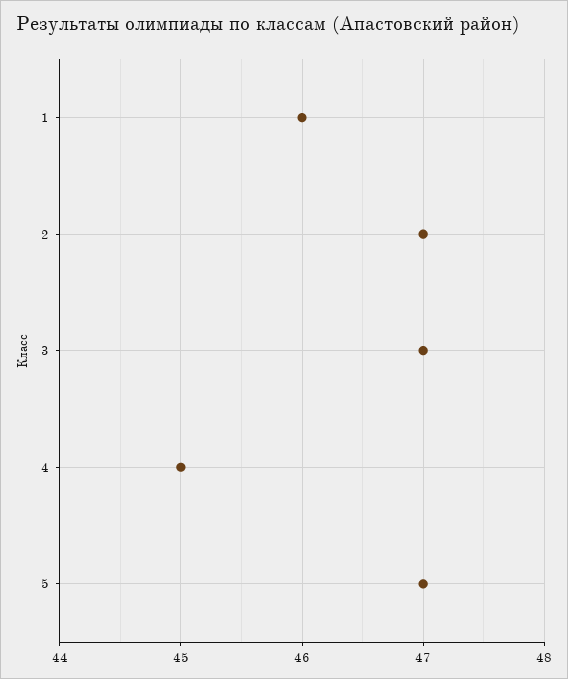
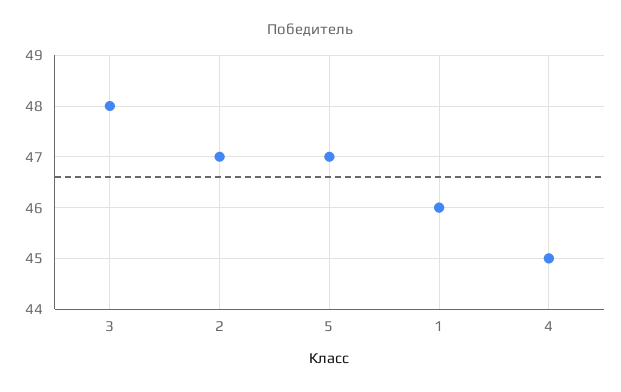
  {
    "1": 46,
    "2": 47,
-   "3": 47,
+   "3": 48,
    "4": 45,
    "5": 47
  }

